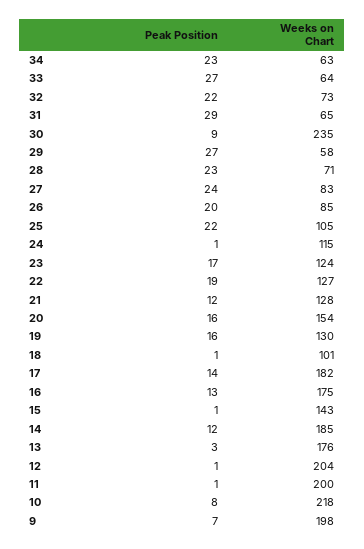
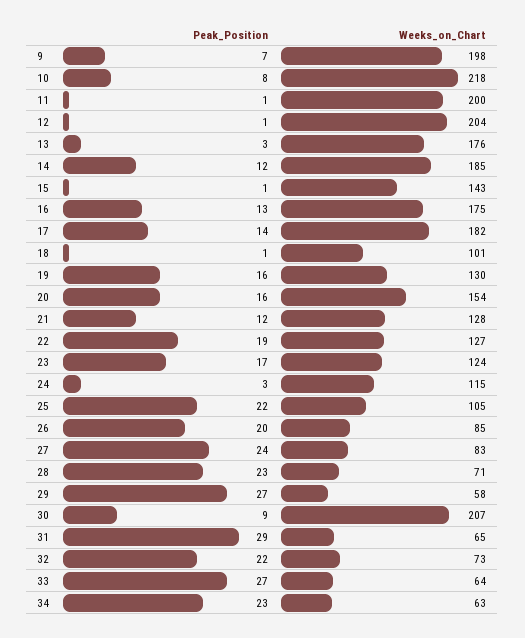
  {
    "Peak Position": {
      "34": 23,
      "33": 27,
      "32": 22,
      "31": 29,
      "30": 9,
      "29": 27,
      "28": 23,
      "27": 24,
      "26": 20,
      "25": 22,
-     "24": 1,
+     "24": 3,
      "23": 17,
      "22": 19,
      "21": 12,
      "20": 16,
      "19": 16,
      "18": 1,
      "17": 14,
      "16": 13,
      "15": 1,
      "14": 12,
      "13": 3,
      "12": 1,
      "11": 1,
      "10": 8,
      "9": 7
    },
    "Weeks on Chart": {
      "34": 63,
      "33": 64,
      "32": 73,
      "31": 65,
-     "30": 235,
+     "30": 207,
      "29": 58,
      "28": 71,
      "27": 83,
      "26": 85,
      "25": 105,
      "24": 115,
      "23": 124,
      "22": 127,
      "21": 128,
      "20": 154,
      "19": 130,
      "18": 101,
      "17": 182,
      "16": 175,
      "15": 143,
      "14": 185,
      "13": 176,
      "12": 204,
      "11": 200,
      "10": 218,
      "9": 198
    }
  }

